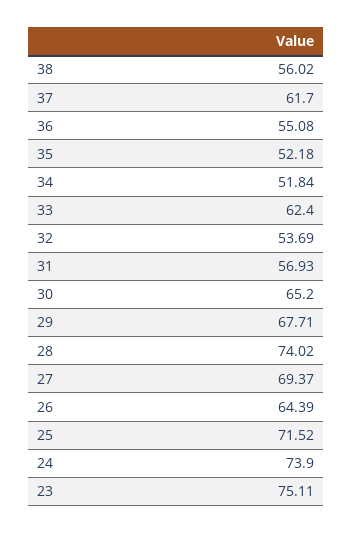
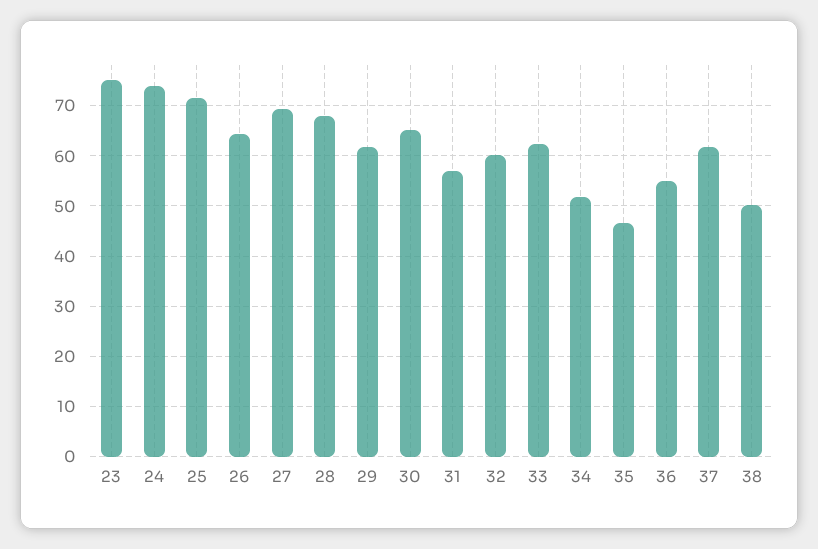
  {
-   "38": 56.02,
+   "38": 50,
    "37": 61.7,
    "36": 55.08,
-   "35": 52.18,
+   "35": 46,
    "34": 51.84,
    "33": 62.4,
-   "32": 53.69,
+   "32": 60,
    "31": 56.93,
    "30": 65.2,
-   "29": 67.71,
+   "29": 62,
-   "28": 74.02,
+   "28": 68,
    "27": 69.37,
    "26": 64.39,
    "25": 71.52,
    "24": 73.9,
    "23": 75.11
  }

